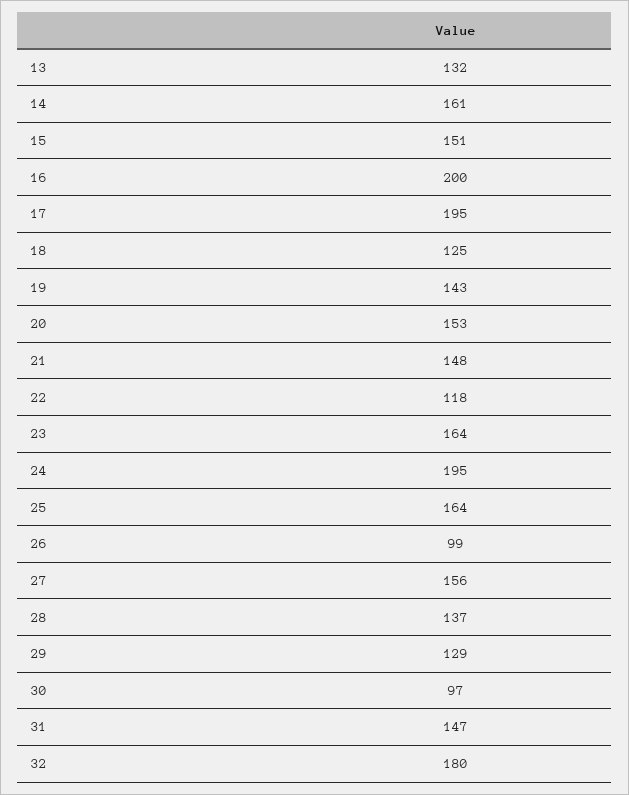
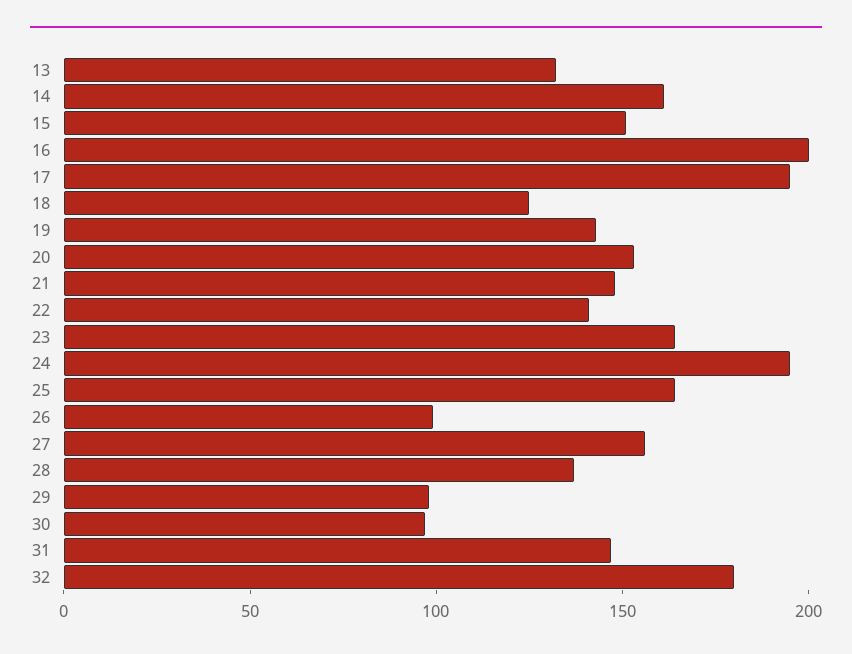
  {
    "13": 132,
    "14": 161,
    "15": 151,
    "16": 200,
    "17": 195,
    "18": 125,
    "19": 143,
    "20": 153,
    "21": 148,
-   "22": 118,
+   "22": 140,
    "23": 164,
    "24": 195,
    "25": 164,
    "26": 99,
    "27": 156,
    "28": 137,
-   "29": 129,
+   "29": 100,
    "30": 97,
    "31": 147,
    "32": 180
  }

